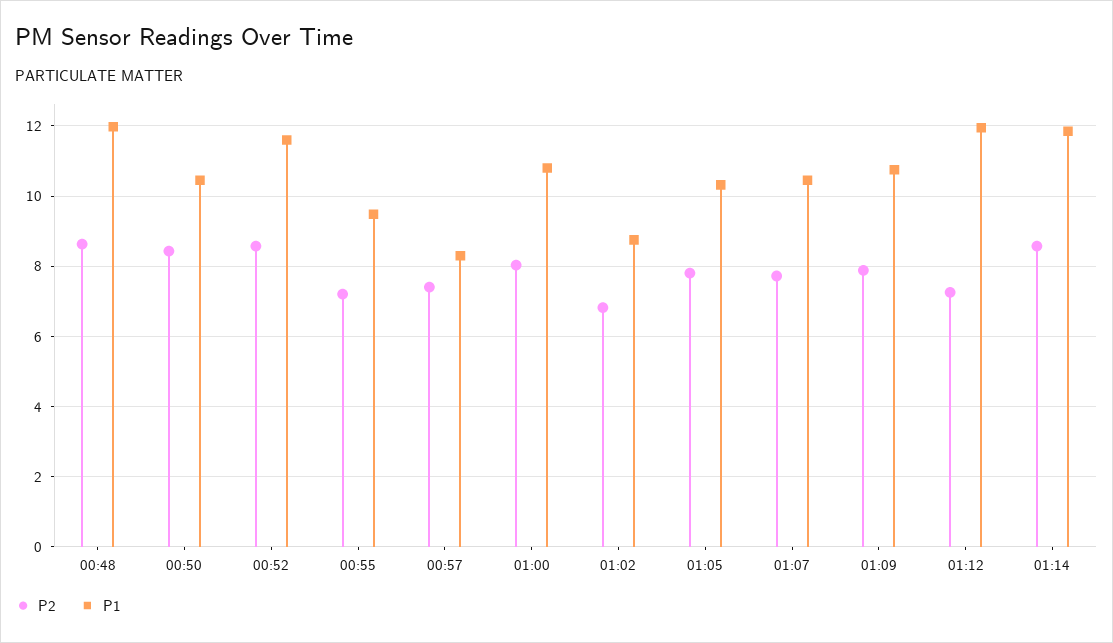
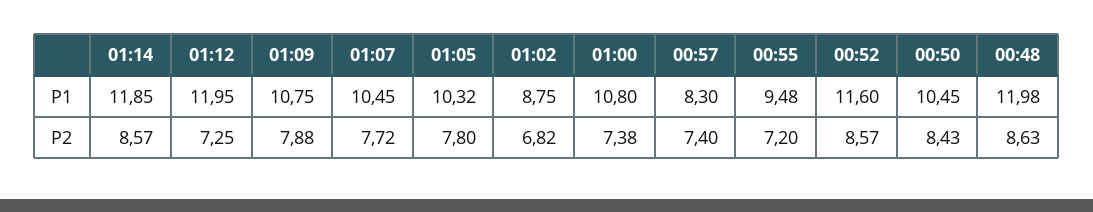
  {
    "P2": {
      "00:48": 8.63,
      "00:50": 8.43,
      "00:52": 8.57,
      "00:55": 7.2,
      "00:57": 7.4,
-     "01:00": 8,
+     "01:00": 7.38,
      "01:02": 6.82,
      "01:05": 7.8,
      "01:07": 7.72,
      "01:09": 7.88,
      "01:12": 7.25,
      "01:14": 8.57
    },
    "P1": {
      "00:48": 11.98,
      "00:50": 10.45,
      "00:52": 11.6,
      "00:55": 9.48,
      "00:57": 8.3,
      "01:00": 10.8,
      "01:02": 8.75,
      "01:05": 10.32,
      "01:07": 10.45,
      "01:09": 10.75,
      "01:12": 11.95,
      "01:14": 11.85
    }
  }

